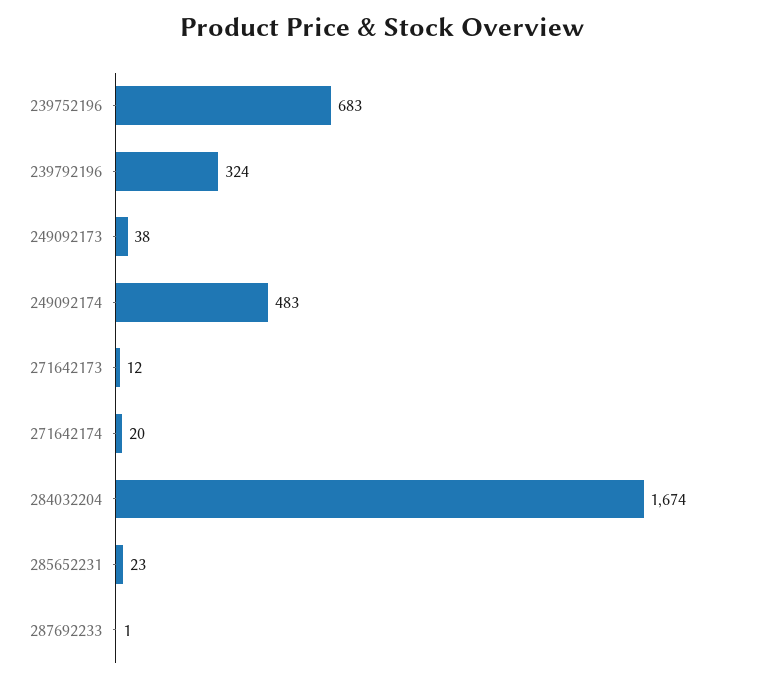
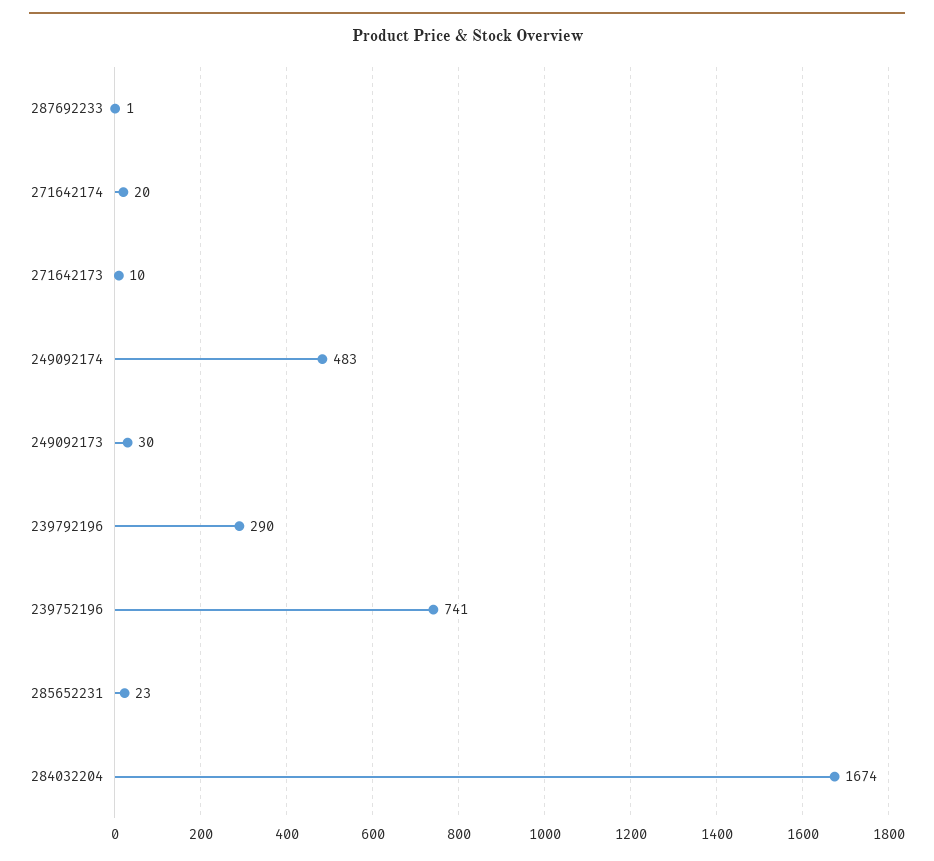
  {
-   "239752196": 683,
+   "239752196": 741,
-   "239792196": 324,
+   "239792196": 290,
-   "249092173": 38,
+   "249092173": 30,
    "249092174": 483,
-   "271642173": 12,
+   "271642173": 10,
    "271642174": 20,
    "284032204": 1674,
    "285652231": 23,
    "287692233": 1
  }

